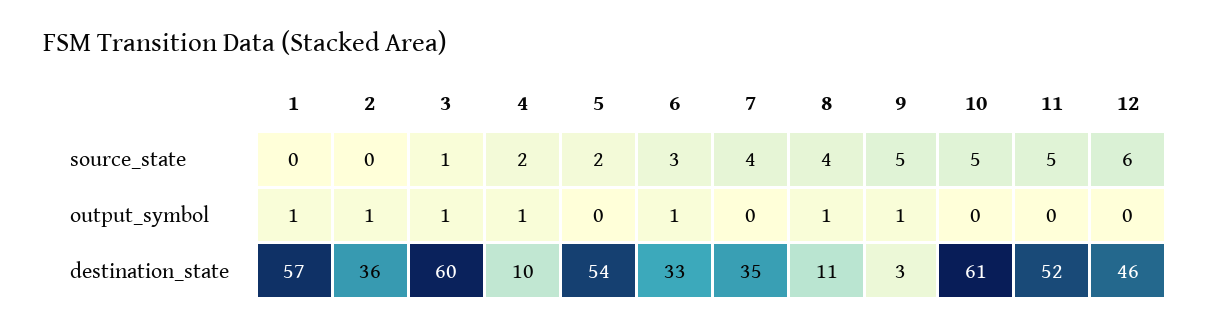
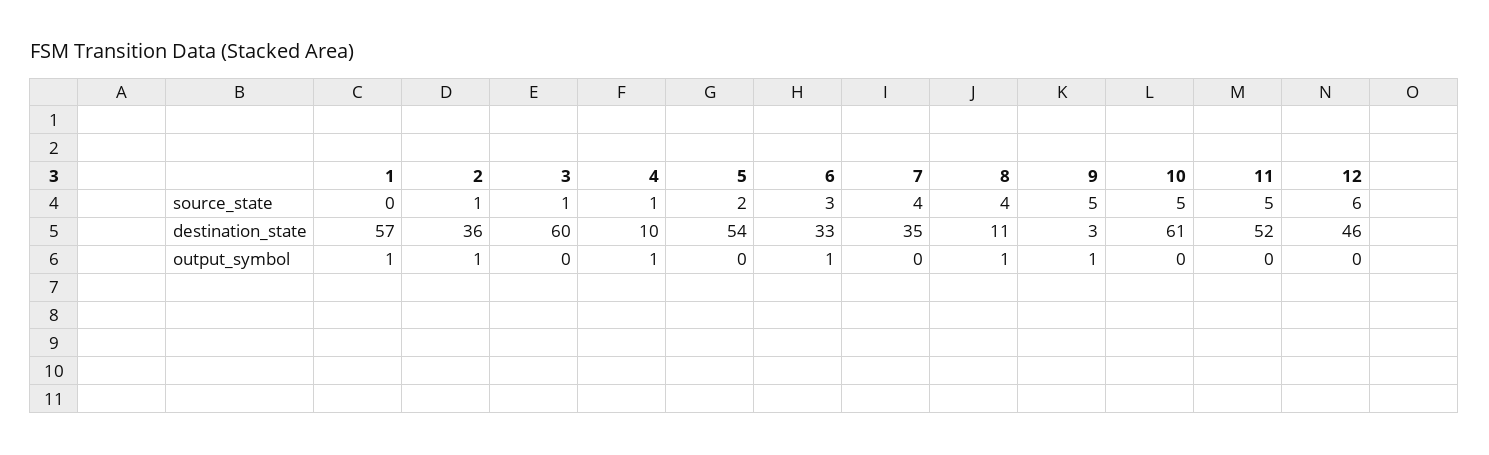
  {
    "1": {
      "source_state": 0,
      "output_symbol": 1,
      "destination_state": 57
    },
    "2": {
-     "source_state": 0,
+     "source_state": 1,
      "output_symbol": 1,
      "destination_state": 36
    },
    "3": {
      "source_state": 1,
-     "output_symbol": 1,
+     "output_symbol": 0,
      "destination_state": 60
    },
    "4": {
-     "source_state": 2,
+     "source_state": 1,
      "output_symbol": 1,
      "destination_state": 10
    },
    "5": {
      "source_state": 2,
      "output_symbol": 0,
      "destination_state": 54
    },
    "6": {
      "source_state": 3,
      "output_symbol": 1,
      "destination_state": 33
    },
    "7": {
      "source_state": 4,
      "output_symbol": 0,
      "destination_state": 35
    },
    "8": {
      "source_state": 4,
      "output_symbol": 1,
      "destination_state": 11
    },
    "9": {
      "source_state": 5,
      "output_symbol": 1,
      "destination_state": 3
    },
    "10": {
      "source_state": 5,
      "output_symbol": 0,
      "destination_state": 61
    },
    "11": {
      "source_state": 5,
      "output_symbol": 0,
      "destination_state": 52
    },
    "12": {
      "source_state": 6,
      "output_symbol": 0,
      "destination_state": 46
    }
  }

